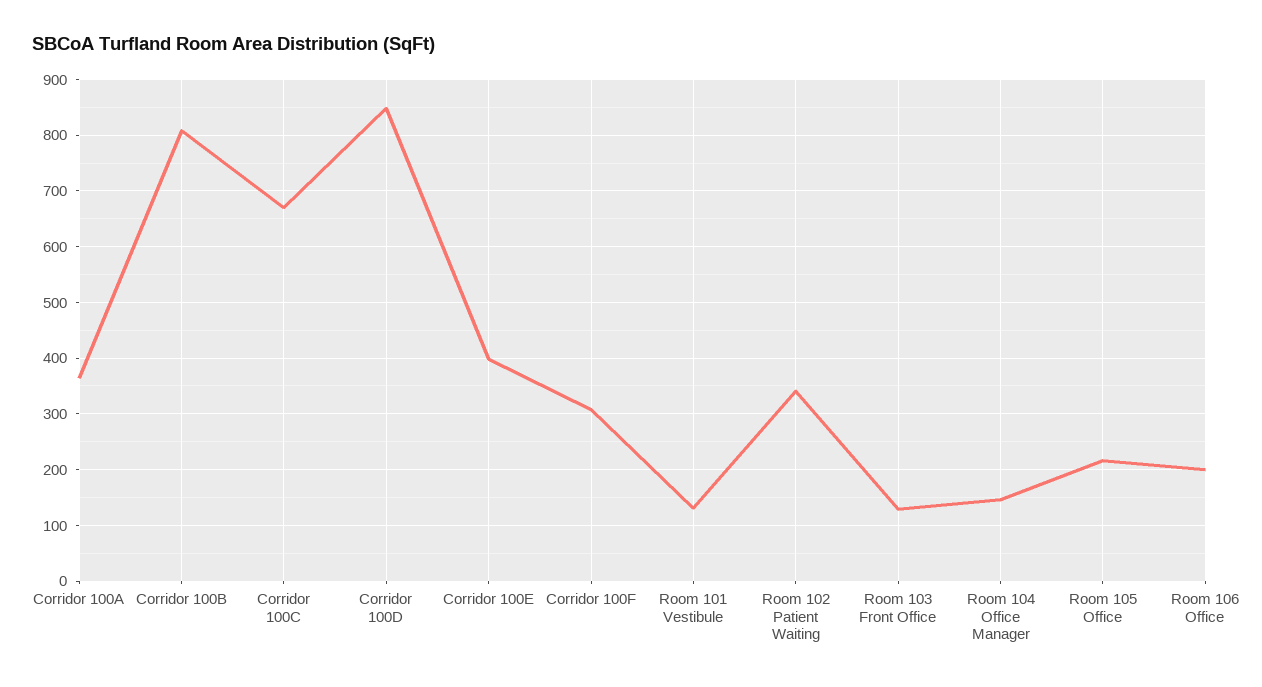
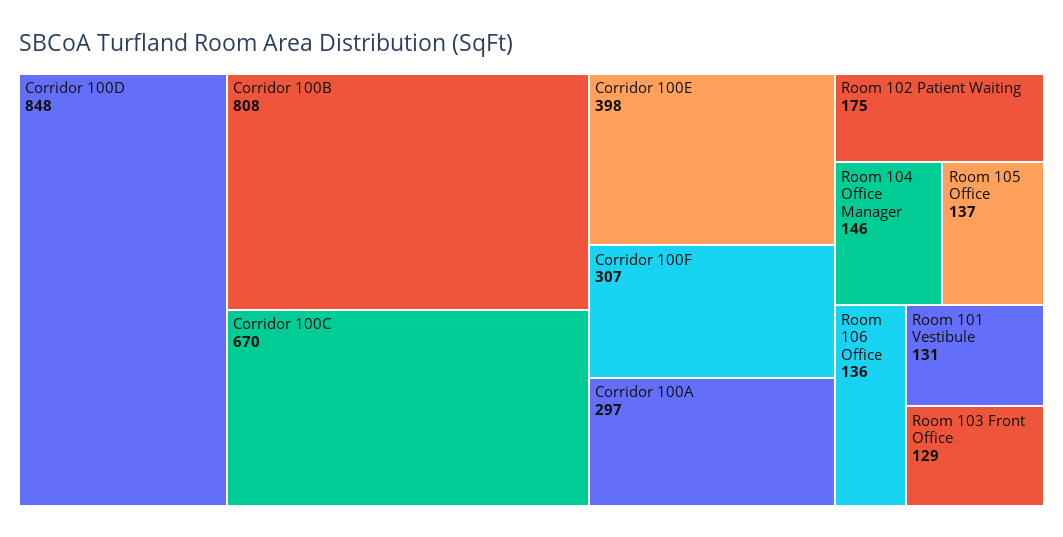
  {
-   "Corridor 100A": 360,
+   "Corridor 100A": 297,
    "Corridor 100B": 808,
    "Corridor 100C": 670,
    "Corridor 100D": 848,
    "Corridor 100E": 398,
    "Corridor 100F": 307,
    "Room 101 Vestibule": 131,
-   "Room 102 Patient Waiting": 340,
+   "Room 102 Patient Waiting": 175,
    "Room 103 Front Office": 129,
    "Room 104 Office Manager": 146,
-   "Room 105 Office": 220,
+   "Room 105 Office": 137,
-   "Room 106 Office": 200
+   "Room 106 Office": 136
  }

